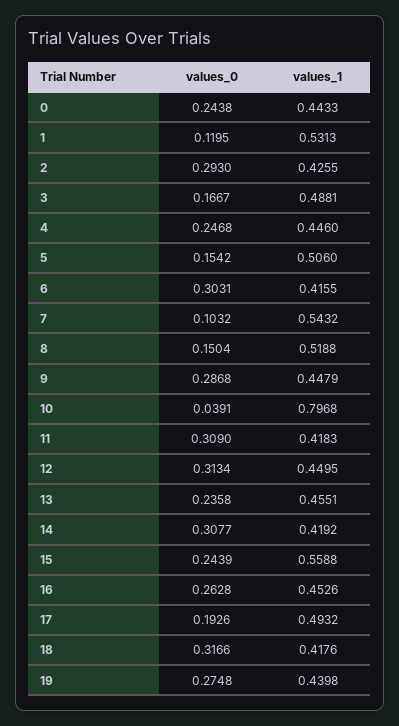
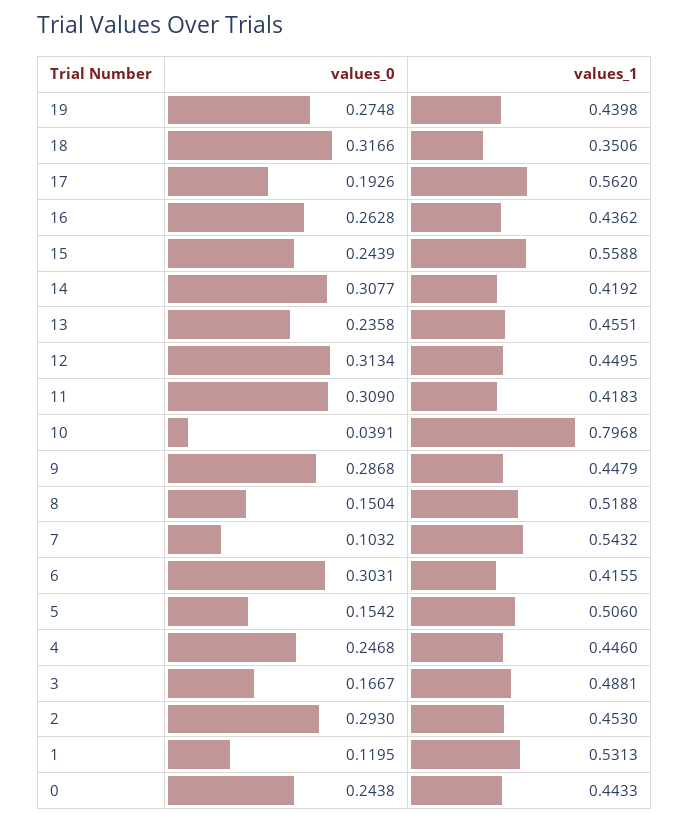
  {
    "values_0": {
      "0": 0.2438,
      "1": 0.1195,
      "2": 0.293,
      "3": 0.1667,
      "4": 0.2468,
      "5": 0.1542,
      "6": 0.3031,
      "7": 0.1032,
      "8": 0.1504,
      "9": 0.2868,
      "10": 0.0391,
      "11": 0.309,
      "12": 0.3134,
      "13": 0.2358,
      "14": 0.3077,
      "15": 0.2439,
      "16": 0.2628,
      "17": 0.1926,
      "18": 0.3166,
      "19": 0.2748
    },
    "values_1": {
      "0": 0.4433,
      "1": 0.5313,
-     "2": 0.4255,
+     "2": 0.453,
      "3": 0.4881,
      "4": 0.446,
      "5": 0.506,
      "6": 0.4155,
      "7": 0.5432,
      "8": 0.5188,
      "9": 0.4479,
      "10": 0.7968,
      "11": 0.4183,
      "12": 0.4495,
      "13": 0.4551,
      "14": 0.4192,
      "15": 0.5588,
-     "16": 0.4526,
+     "16": 0.4362,
-     "17": 0.4932,
+     "17": 0.562,
-     "18": 0.4176,
+     "18": 0.3506,
      "19": 0.4398
    }
  }

